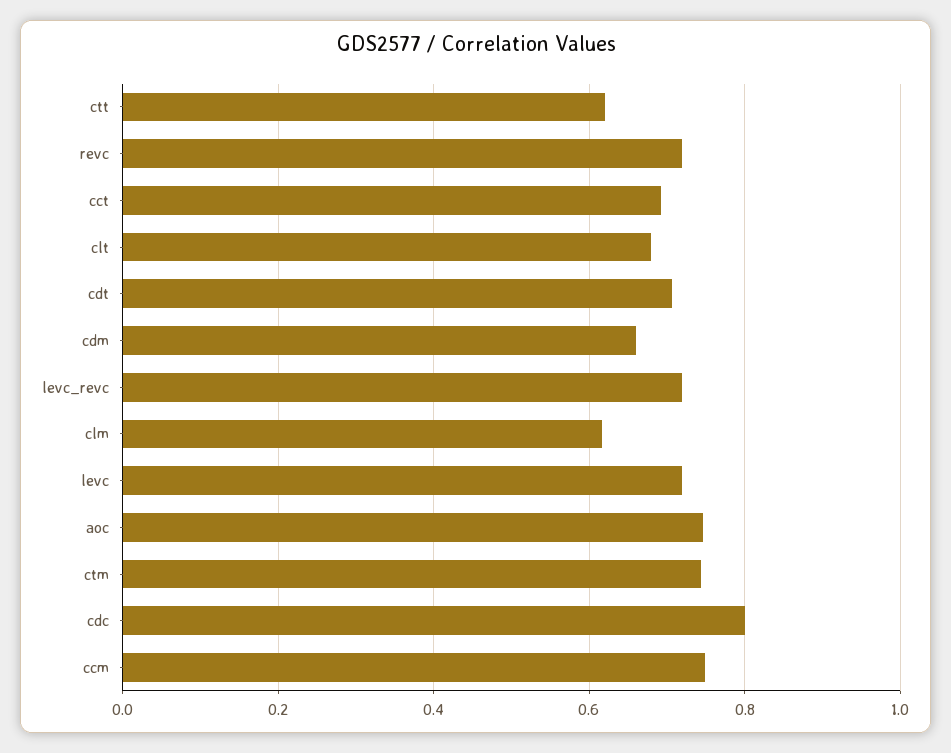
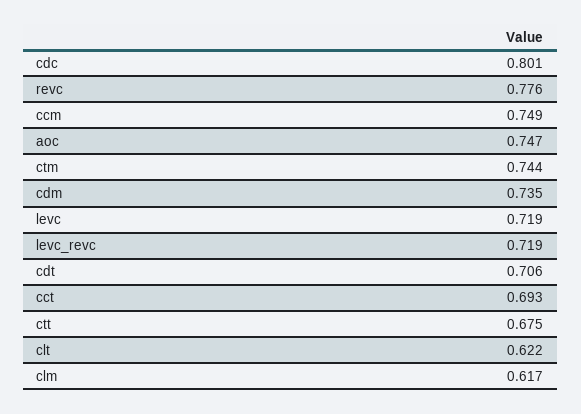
  {
-   "ctt": 0.62,
+   "ctt": 0.675,
-   "revc": 0.72,
+   "revc": 0.776,
    "cct": 0.693,
-   "clt": 0.68,
+   "clt": 0.622,
    "cdt": 0.706,
-   "cdm": 0.66,
+   "cdm": 0.735,
    "levc_revc": 0.719,
    "clm": 0.617,
    "levc": 0.719,
    "aoc": 0.747,
    "ctm": 0.744,
    "cdc": 0.801,
    "ccm": 0.749
  }

